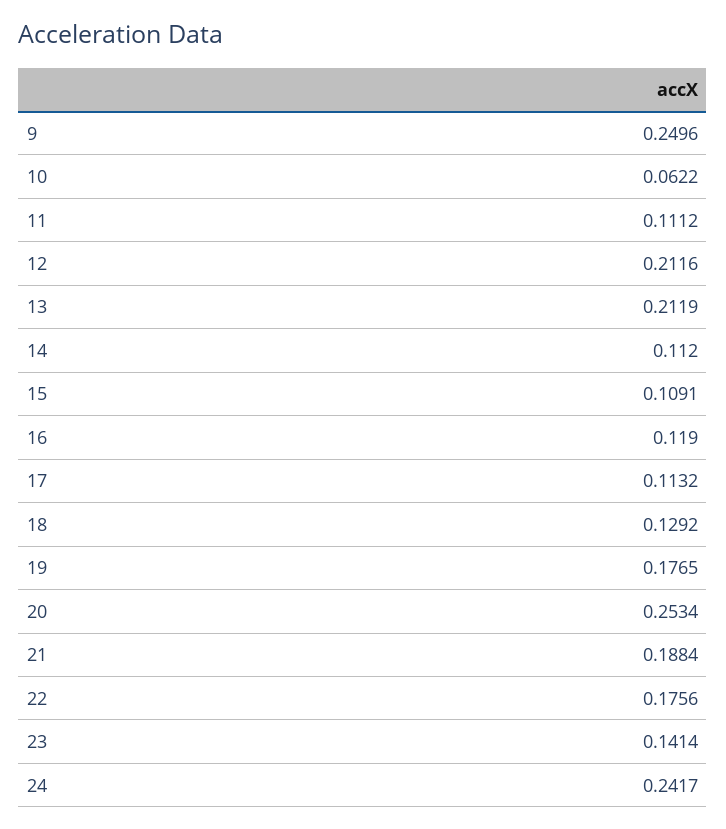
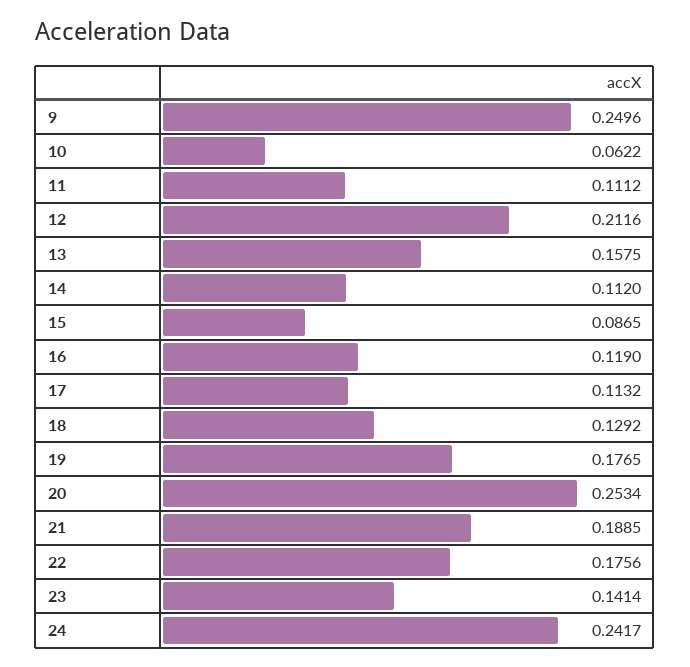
  {
    "9": 0.2496,
    "10": 0.0622,
    "11": 0.1112,
    "12": 0.2116,
-   "13": 0.2119,
+   "13": 0.1575,
    "14": 0.112,
-   "15": 0.1091,
+   "15": 0.0865,
    "16": 0.119,
    "17": 0.1132,
    "18": 0.1292,
    "19": 0.1765,
    "20": 0.2534,
-   "21": 0.1884,
+   "21": 0.1885,
    "22": 0.1756,
    "23": 0.1414,
    "24": 0.2417
  }

